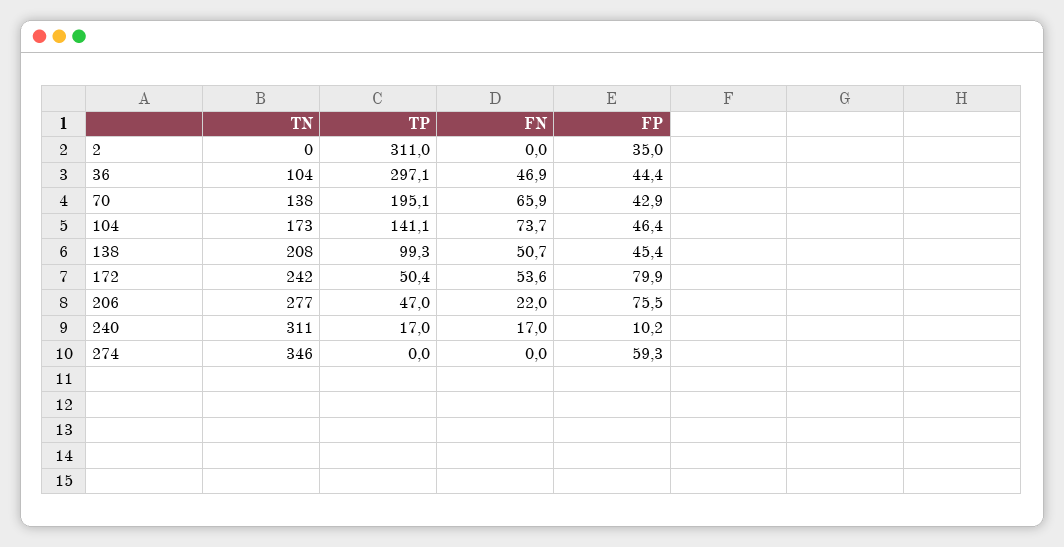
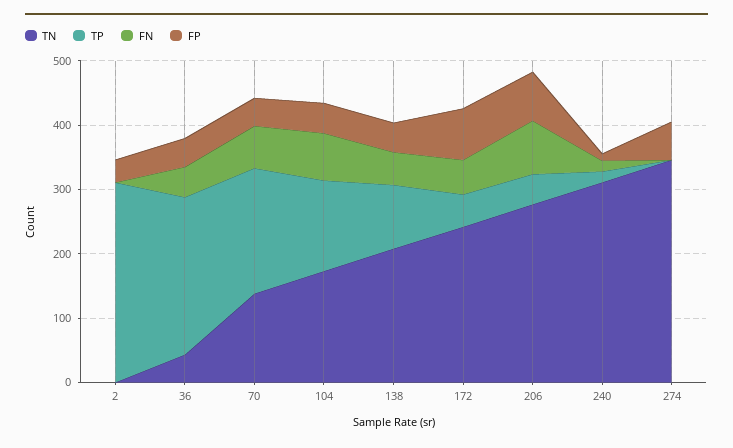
  {
    "TN": {
      "2": 0,
-     "36": 104,
+     "36": 40,
      "70": 138,
      "104": 173,
      "138": 208,
      "172": 242,
      "206": 277,
      "240": 311,
      "274": 346
    },
    "TP": {
      "2": 311,
-     "36": 297.1,
+     "36": 240,
      "70": 195.1,
      "104": 141.1,
      "138": 99.3,
      "172": 50.4,
      "206": 47,
      "240": 17,
      "274": 0
    },
    "FN": {
      "2": 0,
      "36": 46.9,
      "70": 65.9,
      "104": 73.7,
      "138": 50.7,
      "172": 53.6,
-     "206": 22,
+     "206": 80,
      "240": 17,
      "274": 0
    },
    "FP": {
      "2": 35,
      "36": 44.4,
      "70": 42.9,
      "104": 46.4,
      "138": 45.4,
      "172": 79.9,
      "206": 75.5,
      "240": 10.2,
      "274": 59.3
    }
  }

